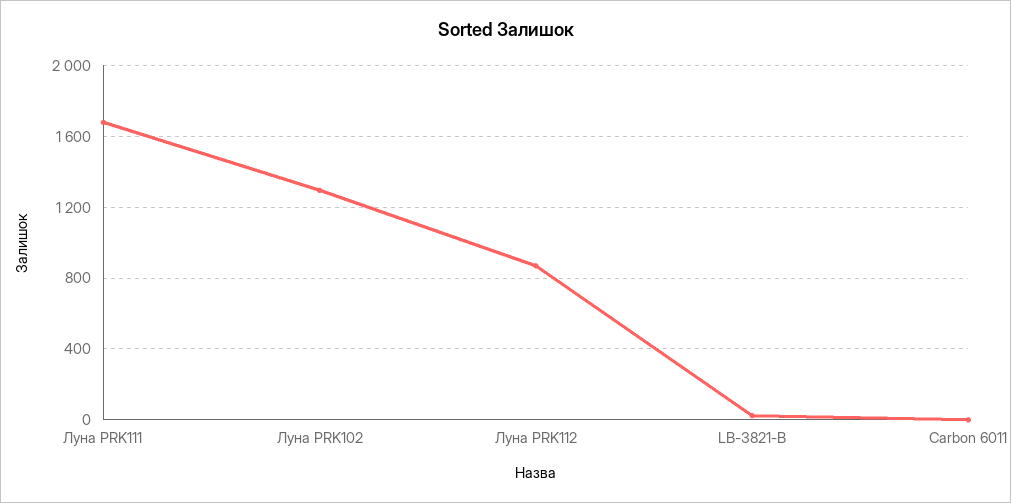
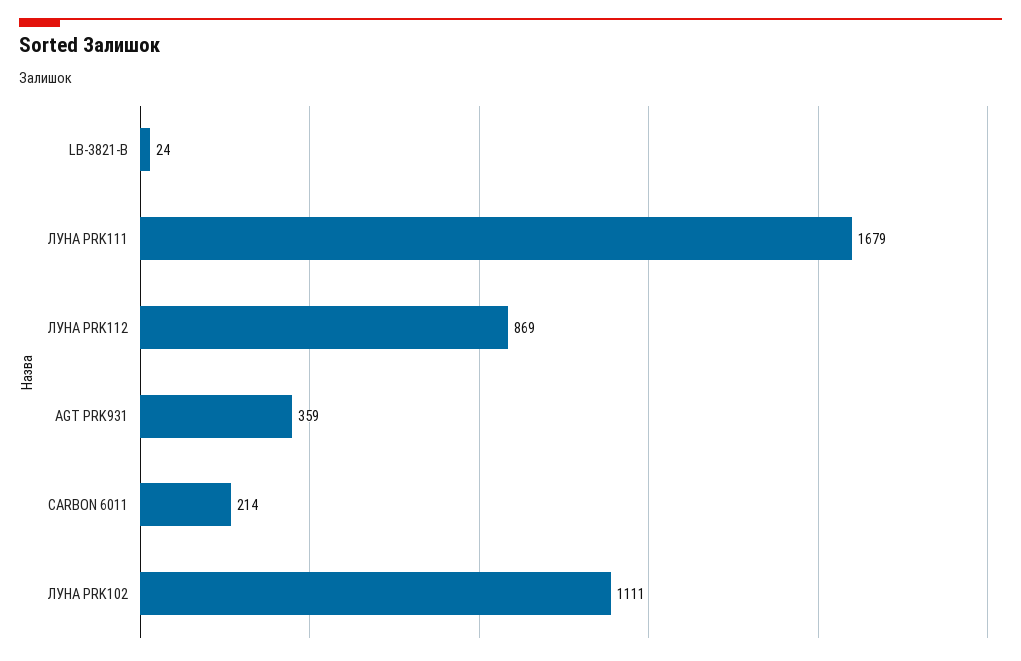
  {
    "Луна PRK111": 1679,
-   "Луна PRK102": 1300,
+   "Луна PRK102": 1111,
    "Луна PRK112": 869,
    "LB-3821-В": 24,
-   "Carbon 6011": 0
+   "Carbon 6011": 214,
+   "AGT PRK931": 359
  }

